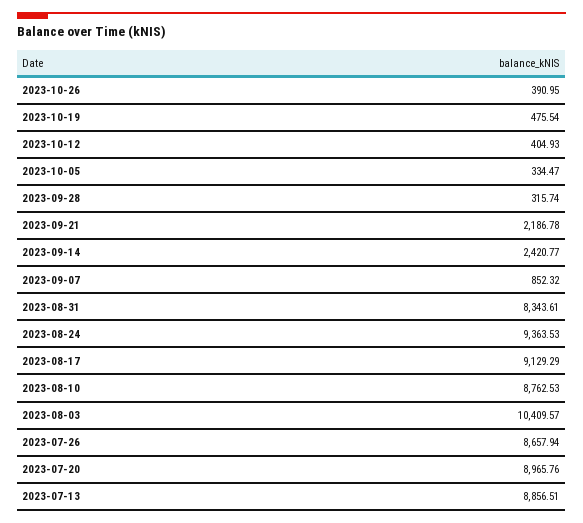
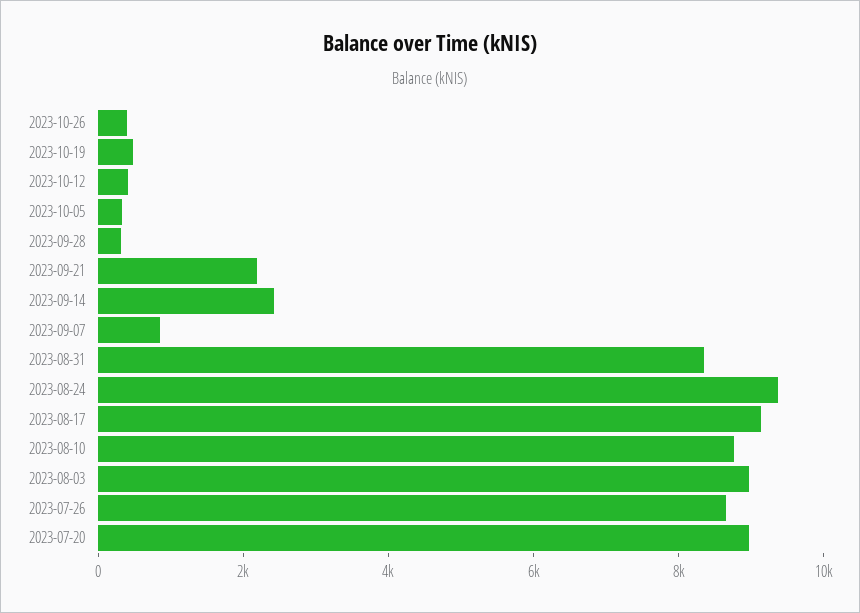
  {
    "2023-10-26": 390.95,
    "2023-10-19": 475.54,
    "2023-10-12": 404.93,
    "2023-10-05": 334.47,
    "2023-09-28": 315.74,
    "2023-09-21": 2186.78,
    "2023-09-14": 2420.77,
    "2023-09-07": 852.32,
    "2023-08-31": 8343.61,
    "2023-08-24": 9363.53,
    "2023-08-17": 9129.29,
    "2023-08-10": 8762.53,
-   "2023-08-03": 10409.57,
+   "2023-08-03": 9000,
    "2023-07-26": 8657.94,
-   "2023-07-20": 8965.76,
+   "2023-07-20": 8965.76
-   "2023-07-13": 8856.51
  }

